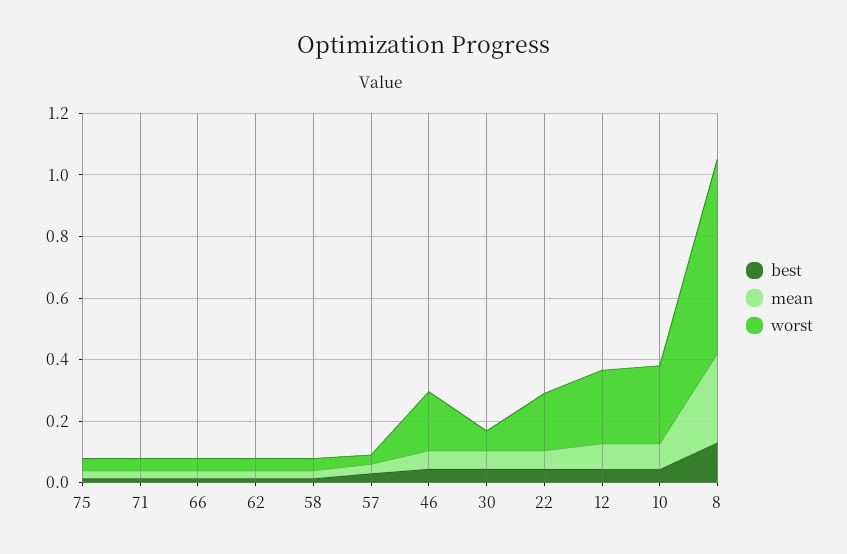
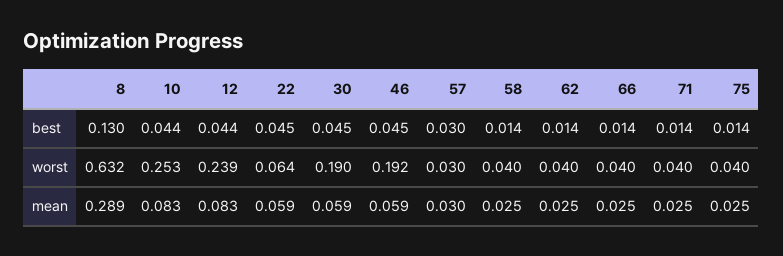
  {
    "best": {
      "75": 0.014,
      "71": 0.014,
      "66": 0.014,
      "62": 0.014,
      "58": 0.014,
      "57": 0.03,
      "46": 0.045,
      "30": 0.045,
      "22": 0.045,
      "12": 0.044,
      "10": 0.044,
      "8": 0.13
    },
    "mean": {
      "75": 0.025,
      "71": 0.025,
      "66": 0.025,
      "62": 0.025,
      "58": 0.025,
      "57": 0.03,
      "46": 0.059,
      "30": 0.059,
      "22": 0.059,
      "12": 0.083,
      "10": 0.083,
      "8": 0.289
    },
    "worst": {
      "75": 0.04,
      "71": 0.04,
      "66": 0.04,
      "62": 0.04,
      "58": 0.04,
      "57": 0.03,
      "46": 0.192,
-     "30": 0.05,
+     "30": 0.19,
-     "22": 0.2,
+     "22": 0.064,
      "12": 0.239,
      "10": 0.253,
      "8": 0.632
    }
  }

